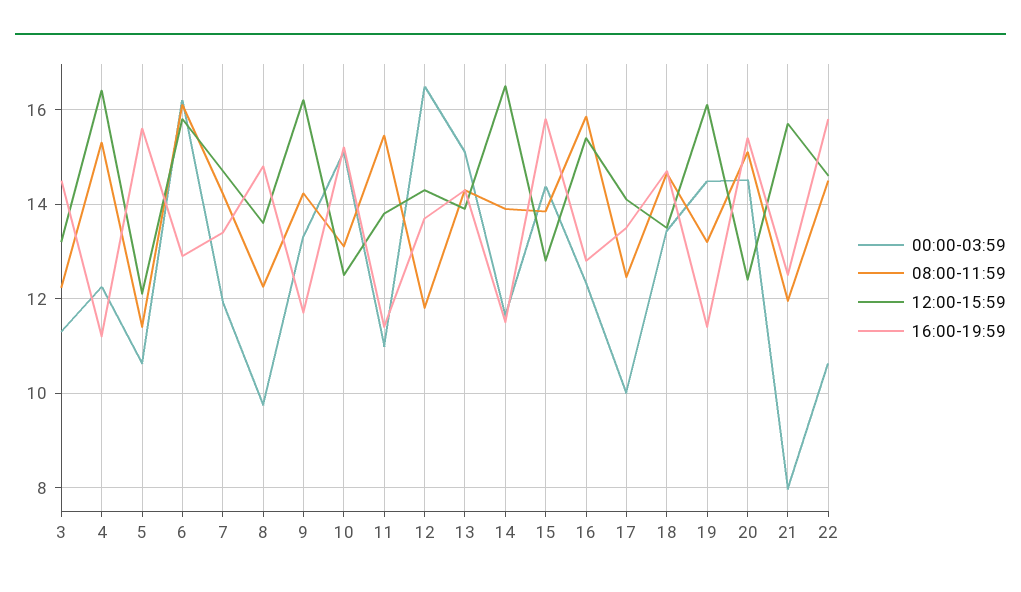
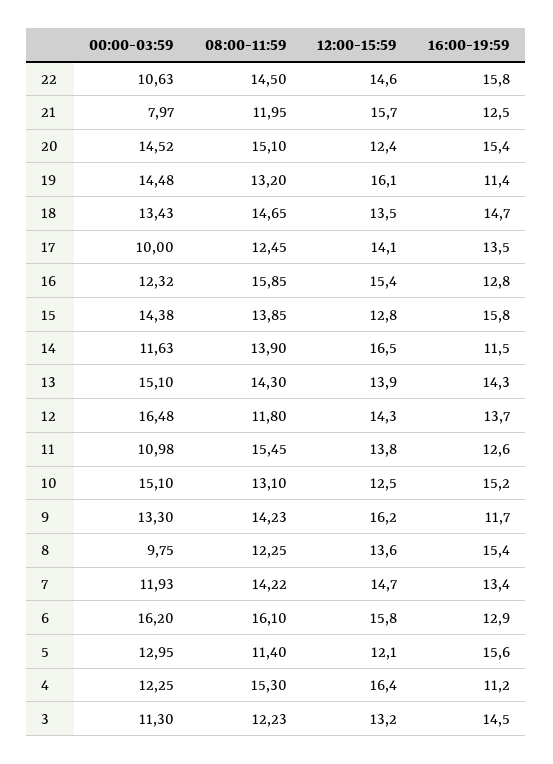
  {
    "00:00-03:59": {
      "3": 11.3,
      "4": 12.25,
-     "5": 10.6,
+     "5": 12.95,
      "6": 16.2,
      "7": 11.93,
      "8": 9.75,
      "9": 13.3,
      "10": 15.1,
      "11": 10.98,
      "12": 16.48,
      "13": 15.1,
      "14": 11.63,
      "15": 14.38,
      "16": 12.32,
      "17": 10,
      "18": 13.43,
      "19": 14.48,
      "20": 14.52,
      "21": 7.97,
      "22": 10.63
    },
    "08:00-11:59": {
      "3": 12.23,
      "4": 15.3,
      "5": 11.4,
      "6": 16.1,
      "7": 14.22,
      "8": 12.25,
      "9": 14.23,
      "10": 13.1,
      "11": 15.45,
      "12": 11.8,
      "13": 14.3,
      "14": 13.9,
      "15": 13.85,
      "16": 15.85,
      "17": 12.45,
      "18": 14.65,
      "19": 13.2,
      "20": 15.1,
      "21": 11.95,
      "22": 14.5
    },
    "12:00-15:59": {
      "3": 13.2,
      "4": 16.4,
      "5": 12.1,
      "6": 15.8,
      "7": 14.7,
      "8": 13.6,
      "9": 16.2,
      "10": 12.5,
      "11": 13.8,
      "12": 14.3,
      "13": 13.9,
      "14": 16.5,
      "15": 12.8,
      "16": 15.4,
      "17": 14.1,
      "18": 13.5,
      "19": 16.1,
      "20": 12.4,
      "21": 15.7,
      "22": 14.6
    },
    "16:00-19:59": {
      "3": 14.5,
      "4": 11.2,
      "5": 15.6,
      "6": 12.9,
      "7": 13.4,
-     "8": 14.8,
+     "8": 15.4,
      "9": 11.7,
      "10": 15.2,
-     "11": 11.4,
+     "11": 12.6,
      "12": 13.7,
      "13": 14.3,
      "14": 11.5,
      "15": 15.8,
      "16": 12.8,
      "17": 13.5,
      "18": 14.7,
      "19": 11.4,
      "20": 15.4,
      "21": 12.5,
      "22": 15.8
    }
  }

